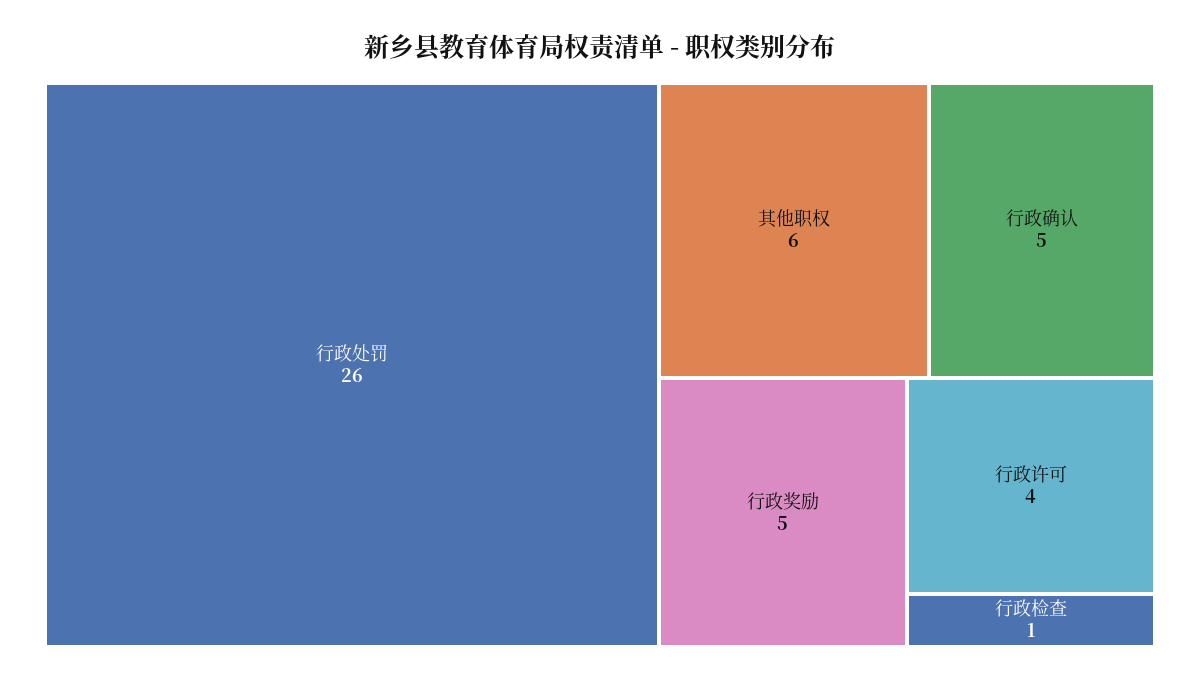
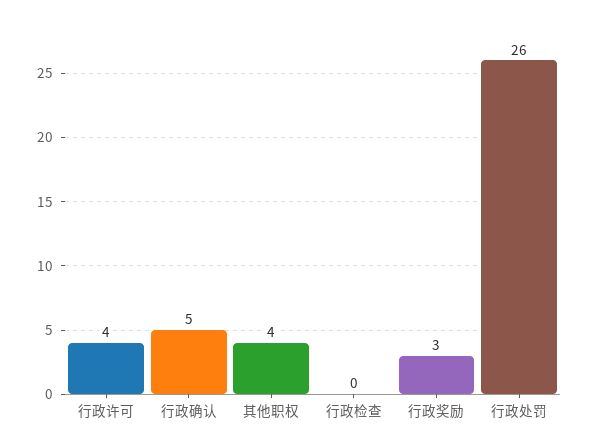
  {
    "行政处罚": 26,
-   "其他职权": 6,
+   "其他职权": 4,
    "行政确认": 5,
-   "行政奖励": 5,
+   "行政奖励": 3,
    "行政许可": 4,
-   "行政检查": 1
+   "行政检查": 0
  }

